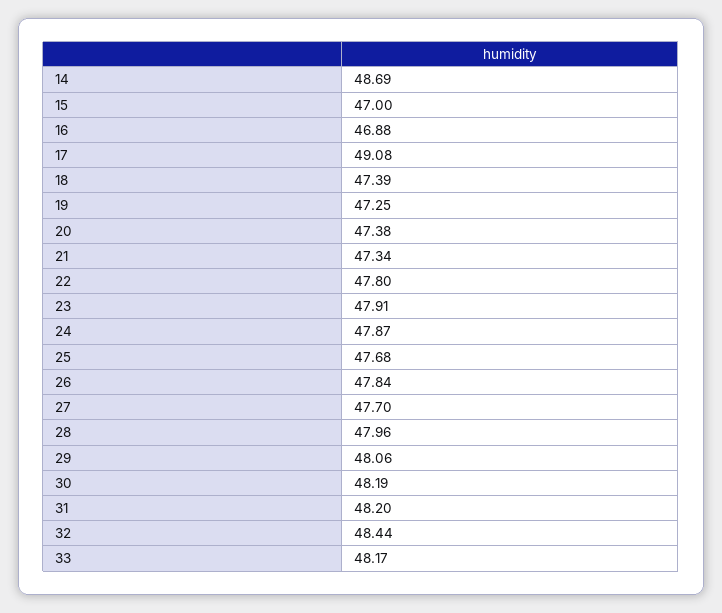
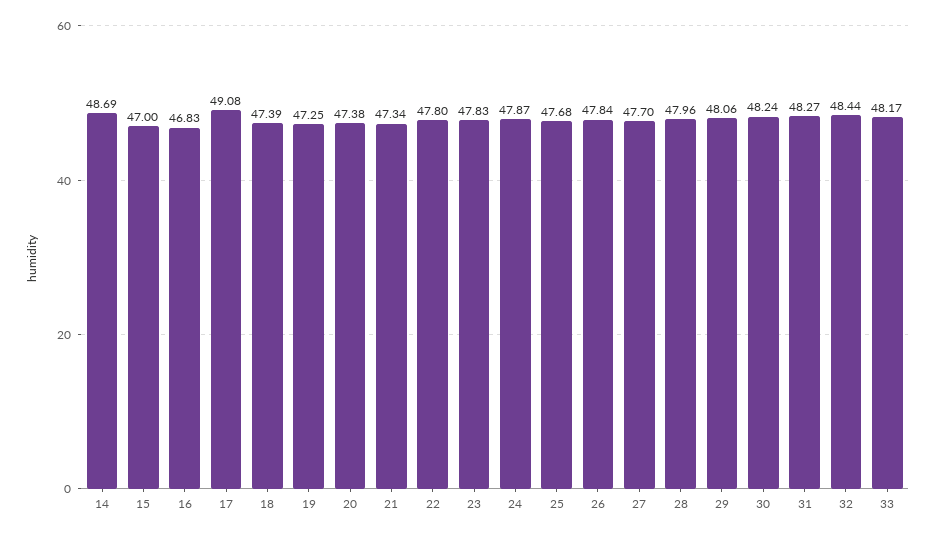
  {
    "14": 48.69,
    "15": 47,
-   "16": 46.88,
+   "16": 46.83,
    "17": 49.08,
    "18": 47.39,
    "19": 47.25,
    "20": 47.38,
    "21": 47.34,
    "22": 47.8,
-   "23": 47.91,
+   "23": 47.83,
    "24": 47.87,
    "25": 47.68,
    "26": 47.84,
    "27": 47.7,
    "28": 47.96,
    "29": 48.06,
-   "30": 48.19,
+   "30": 48.24,
-   "31": 48.2,
+   "31": 48.27,
    "32": 48.44,
    "33": 48.17
  }

